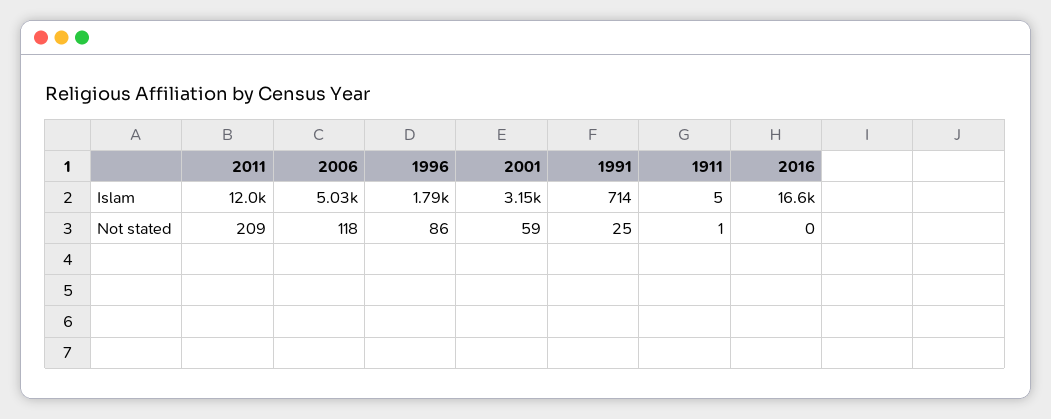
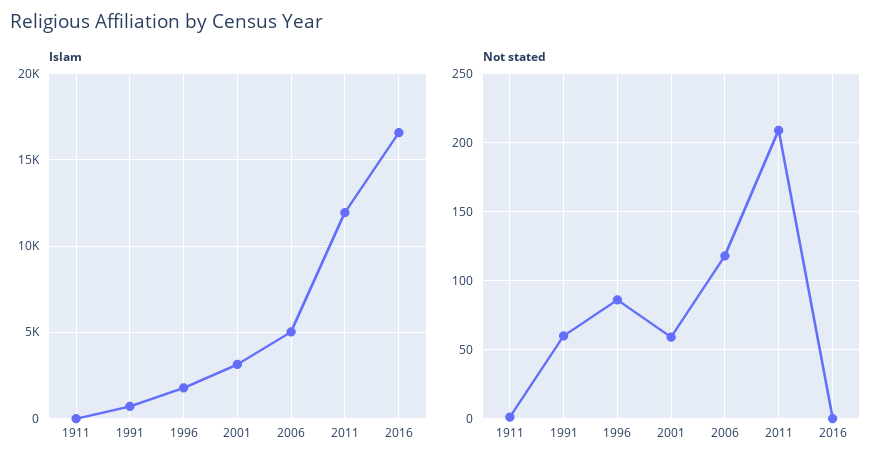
  {
    "Islam": {
      "2011": 12000,
      "2006": 5030,
      "1996": 1790,
      "2001": 3150,
      "1991": 714,
      "1911": 5,
      "2016": 16600
    },
    "Not stated": {
      "2011": 209,
      "2006": 118,
      "1996": 86,
      "2001": 59,
-     "1991": 25,
+     "1991": 60,
      "1911": 1,
      "2016": 0
    }
  }

